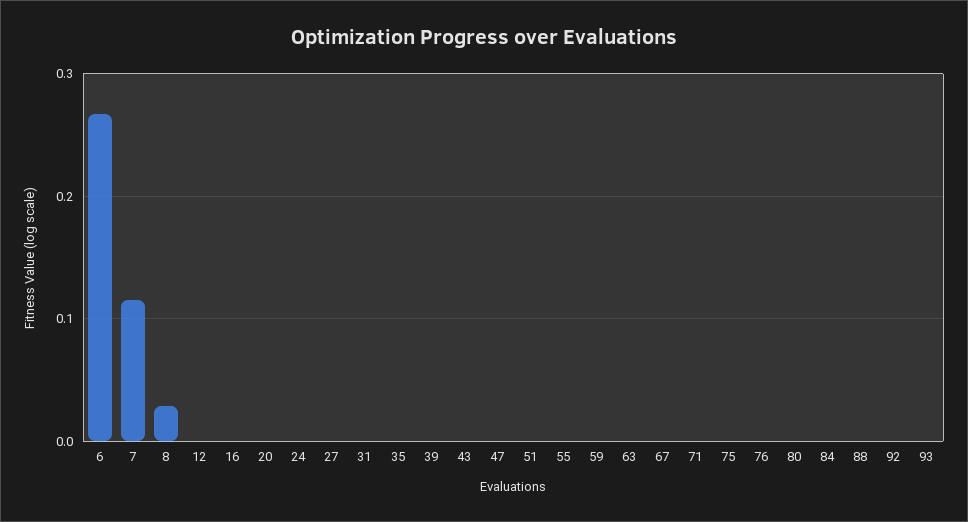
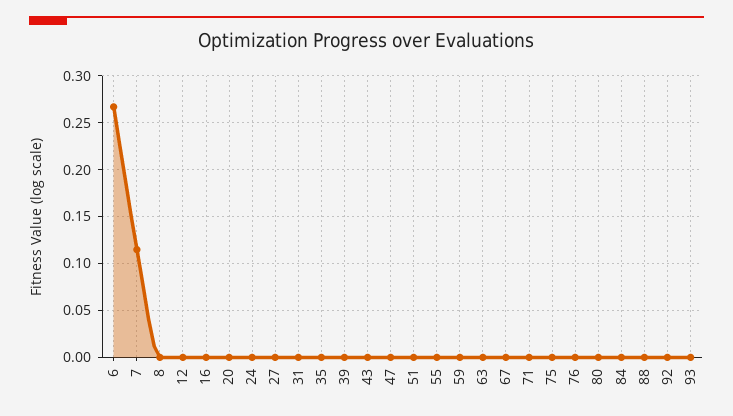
  {
    "6": 0.27,
    "7": 0.12,
-   "8": 0.03,
+   "8": 0,
    "12": 0,
    "16": 0,
    "20": 0,
    "24": 0,
    "27": 0,
    "31": 0,
    "35": 0,
    "39": 0,
    "43": 0,
    "47": 0,
    "51": 0,
    "55": 0,
    "59": 0,
    "63": 0,
    "67": 0,
    "71": 0,
    "75": 0,
    "76": 0,
    "80": 0,
    "84": 0,
    "88": 0,
    "92": 0,
    "93": 0
  }

